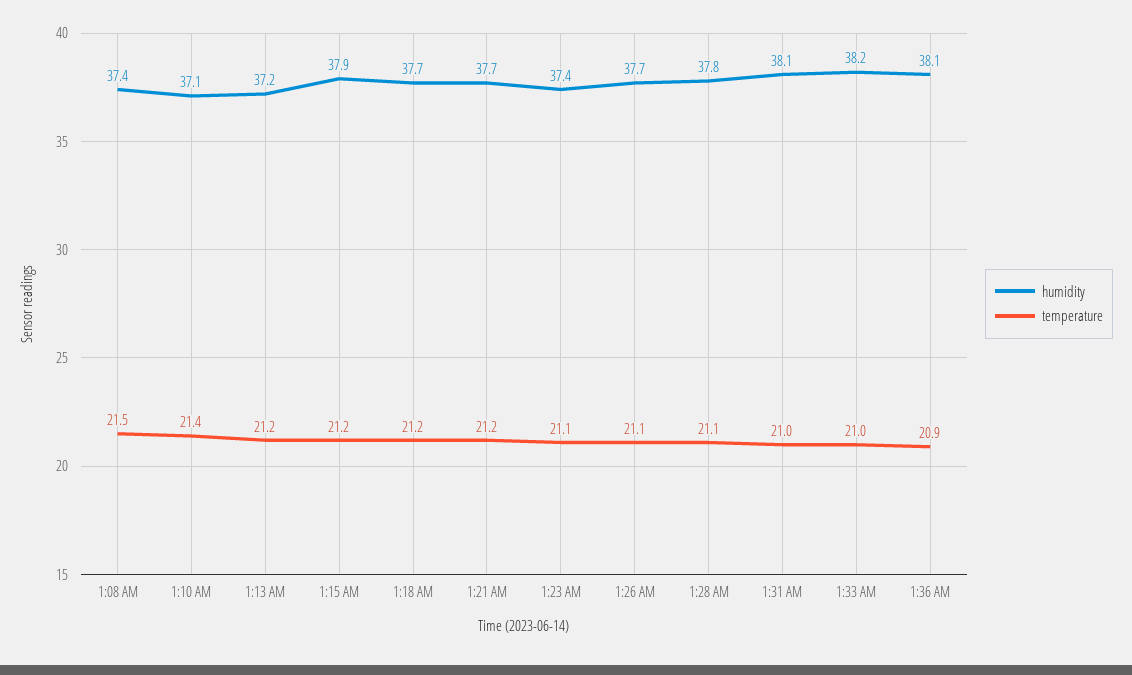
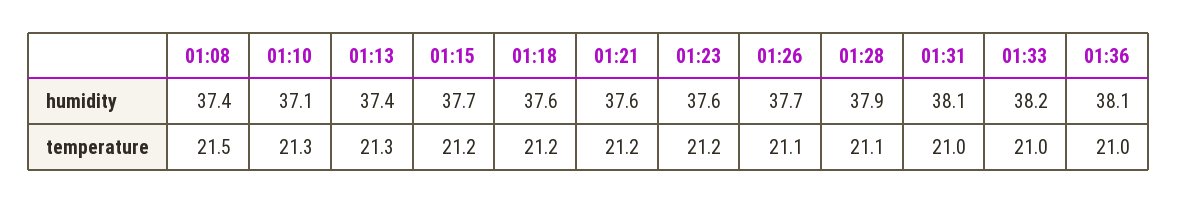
  {
    "humidity": {
      "1:08 AM": 37.4,
      "1:10 AM": 37.1,
-     "1:13 AM": 37.2,
+     "1:13 AM": 37.4,
-     "1:15 AM": 37.9,
+     "1:15 AM": 37.7,
-     "1:18 AM": 37.7,
+     "1:18 AM": 37.6,
-     "1:21 AM": 37.7,
+     "1:21 AM": 37.6,
-     "1:23 AM": 37.4,
+     "1:23 AM": 37.6,
      "1:26 AM": 37.7,
-     "1:28 AM": 37.8,
+     "1:28 AM": 37.9,
      "1:31 AM": 38.1,
      "1:33 AM": 38.2,
      "1:36 AM": 38.1
    },
    "temperature": {
      "1:08 AM": 21.5,
-     "1:10 AM": 21.4,
+     "1:10 AM": 21.3,
-     "1:13 AM": 21.2,
+     "1:13 AM": 21.3,
      "1:15 AM": 21.2,
      "1:18 AM": 21.2,
      "1:21 AM": 21.2,
-     "1:23 AM": 21.1,
+     "1:23 AM": 21.2,
      "1:26 AM": 21.1,
      "1:28 AM": 21.1,
      "1:31 AM": 21,
      "1:33 AM": 21,
-     "1:36 AM": 20.9
+     "1:36 AM": 21
    }
  }

